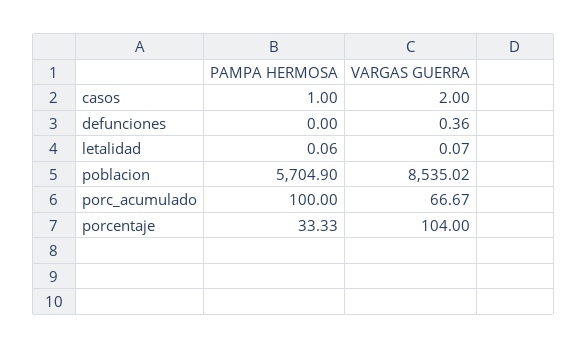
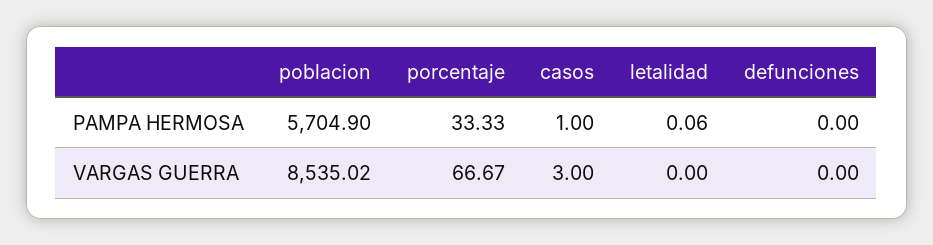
  {
    "PAMPA HERMOSA": {
      "casos": 1,
      "defunciones": 0,
      "letalidad": 0.06,
      "poblacion": 5704.9,
-     "porc_acumulado": 100,
      "porcentaje": 33.33
    },
    "VARGAS GUERRA": {
-     "casos": 2,
+     "casos": 3,
-     "defunciones": 0.36,
+     "defunciones": 0,
-     "letalidad": 0.07,
+     "letalidad": 0,
      "poblacion": 8535.02,
-     "porc_acumulado": 66.67,
-     "porcentaje": 104
+     "porcentaje": 66.67
    }
  }

